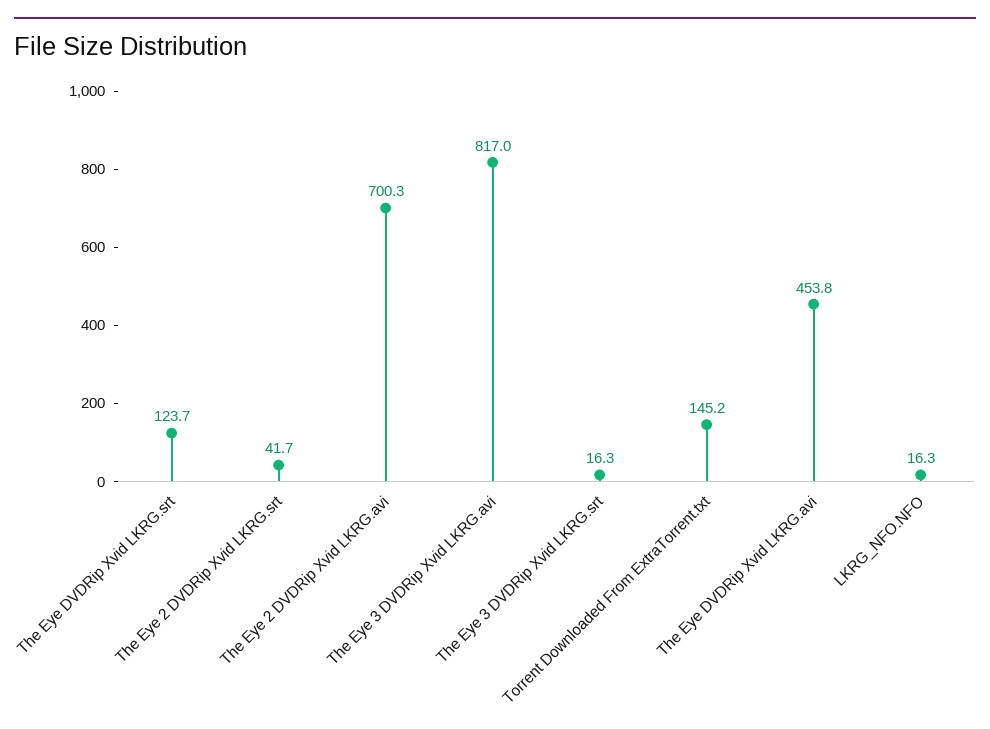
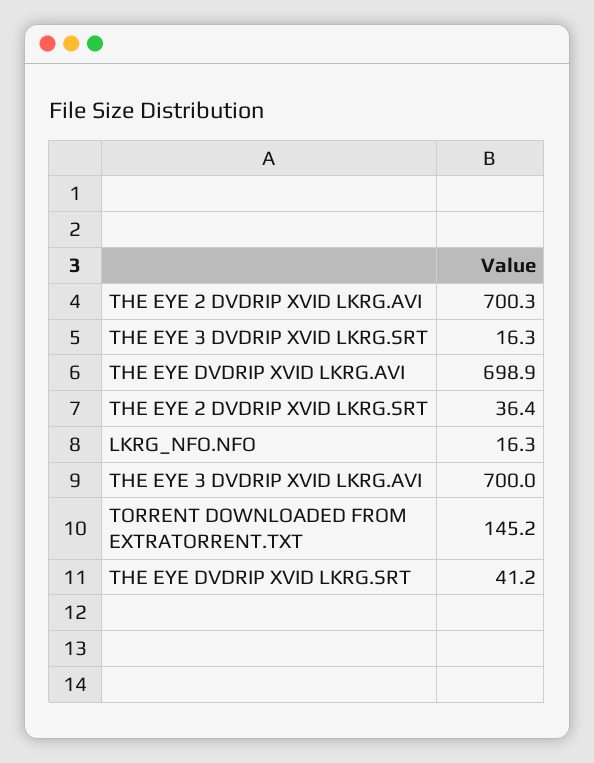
  {
-   "The Eye DVDRip Xvid LKRG.srt": 123.7,
+   "The Eye DVDRip Xvid LKRG.srt": 41.2,
-   "The Eye 2 DVDRip Xvid LKRG.srt": 41.7,
+   "The Eye 2 DVDRip Xvid LKRG.srt": 36.4,
    "The Eye 2 DVDRip Xvid LKRG.avi": 700.3,
-   "The Eye 3 DVDRip Xvid LKRG.avi": 817,
+   "The Eye 3 DVDRip Xvid LKRG.avi": 700,
    "The Eye 3 DVDRip Xvid LKRG.srt": 16.3,
    "Torrent Downloaded From ExtraTorrent.txt": 145.2,
-   "The Eye DVDRip Xvid LKRG.avi": 453.8,
+   "The Eye DVDRip Xvid LKRG.avi": 698.9,
    "LKRG_NFO.NFO": 16.3
  }

